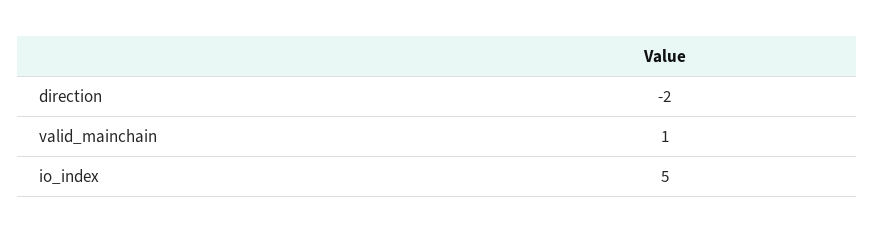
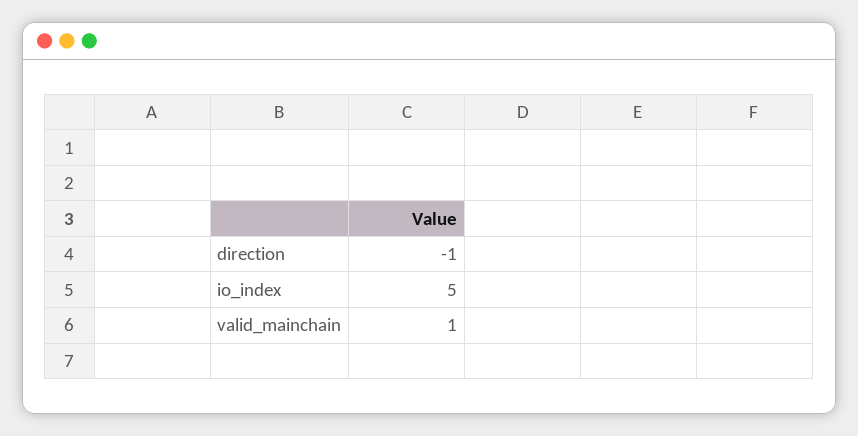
  {
-   "direction": -2,
+   "direction": -1,
    "valid_mainchain": 1,
    "io_index": 5
  }

